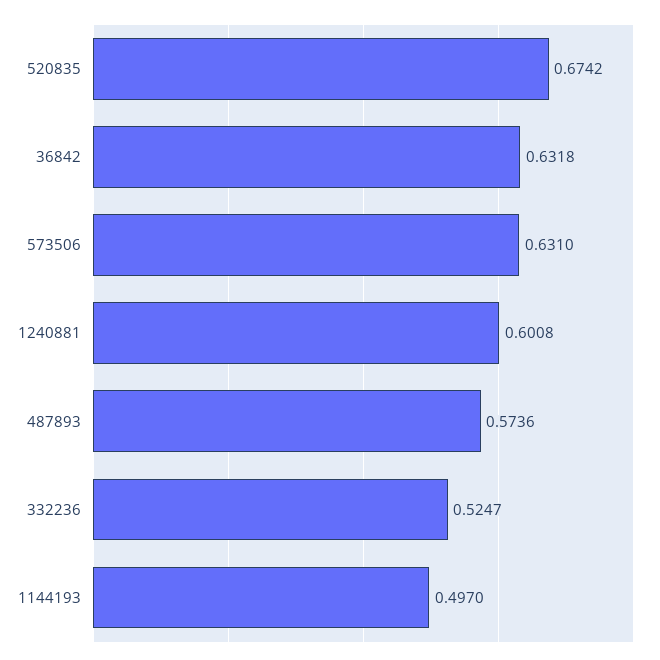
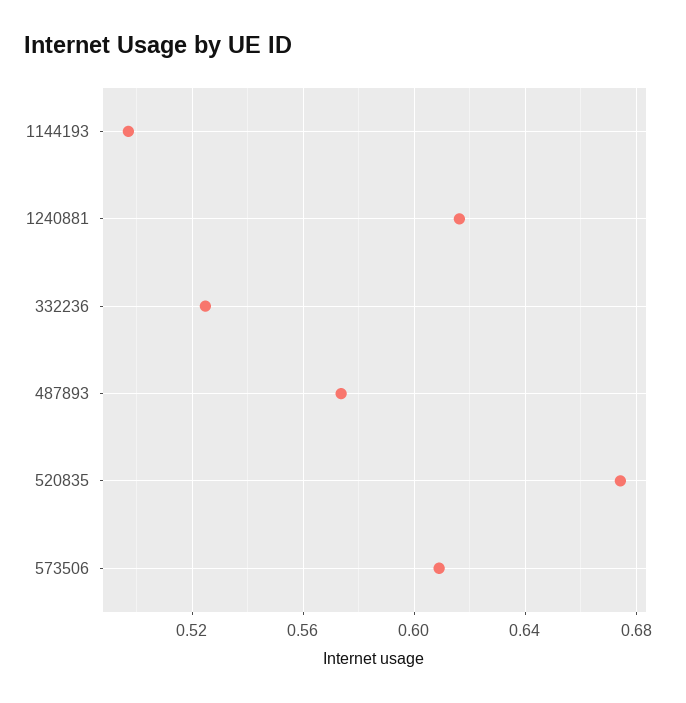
  {
    "520835": 0.6742,
-   "36842": 0.6318,
-   "573506": 0.631,
+   "573506": 0.61,
-   "1240881": 0.6008,
+   "1240881": 0.615,
    "487893": 0.5736,
    "332236": 0.5247,
    "1144193": 0.497
  }

